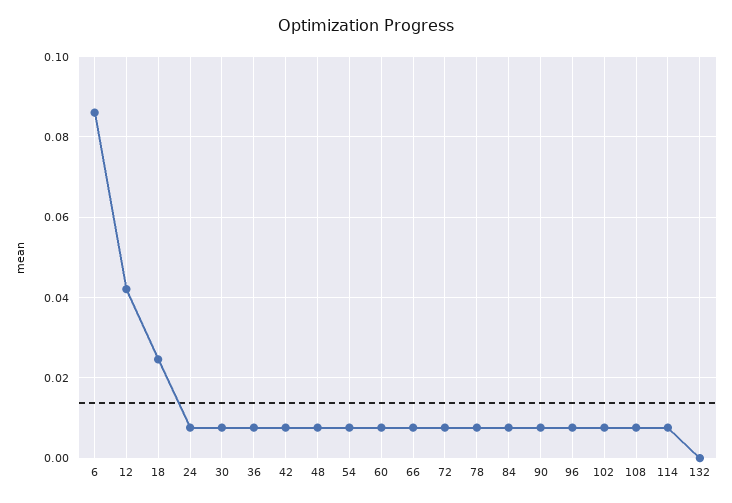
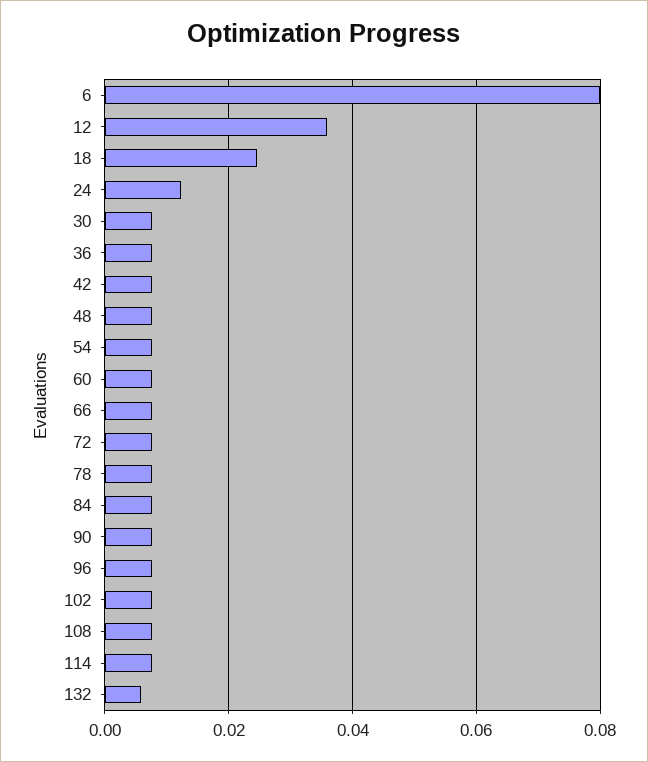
  {
-   "6": 0.086,
+   "6": 0.08,
-   "12": 0.042,
+   "12": 0.036,
    "18": 0.024,
-   "24": 0.008,
+   "24": 0.012,
    "30": 0.008,
    "36": 0.008,
    "42": 0.008,
    "48": 0.008,
    "54": 0.008,
    "60": 0.008,
    "66": 0.008,
    "72": 0.008,
    "78": 0.008,
    "84": 0.008,
    "90": 0.008,
    "96": 0.008,
    "102": 0.008,
    "108": 0.008,
    "114": 0.008,
-   "132": 0
+   "132": 0.006
  }

